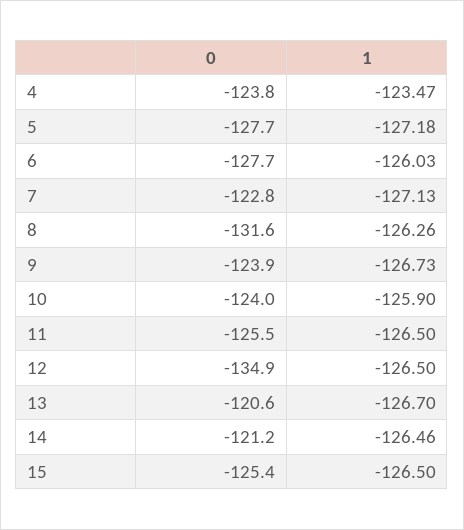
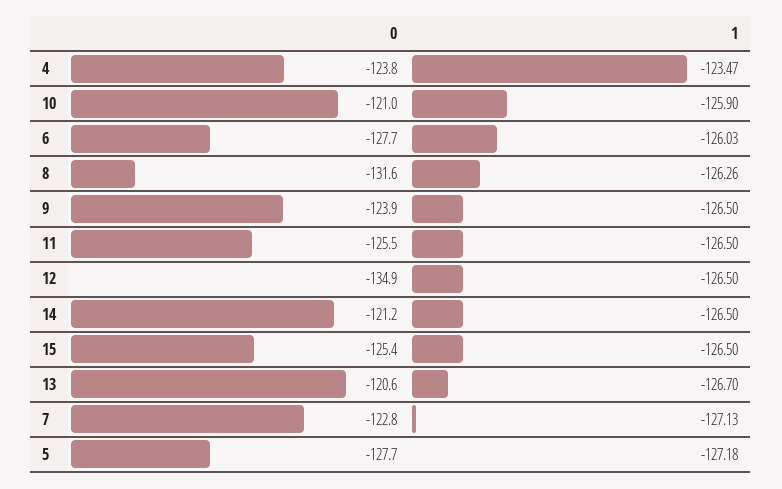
  {
    "0": {
      "4": -123.8,
      "5": -127.7,
      "6": -127.7,
      "7": -122.8,
      "8": -131.6,
      "9": -123.9,
-     "10": -124,
+     "10": -121,
      "11": -125.5,
      "12": -134.9,
      "13": -120.6,
      "14": -121.2,
      "15": -125.4
    },
    "1": {
      "4": -123.47,
      "5": -127.18,
      "6": -126.03,
      "7": -127.13,
      "8": -126.26,
-     "9": -126.73,
+     "9": -126.5,
      "10": -125.9,
      "11": -126.5,
      "12": -126.5,
      "13": -126.7,
-     "14": -126.46,
+     "14": -126.5,
      "15": -126.5
    }
  }

